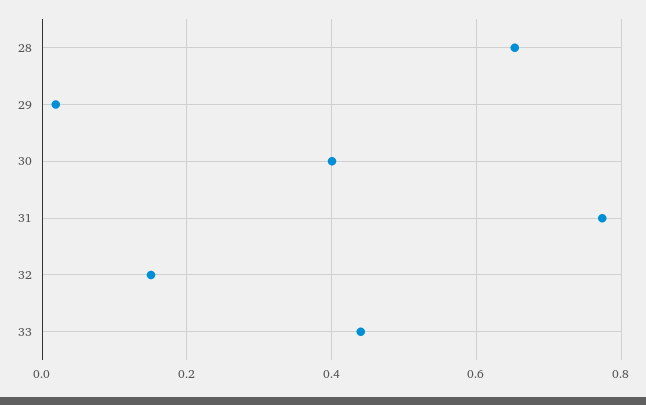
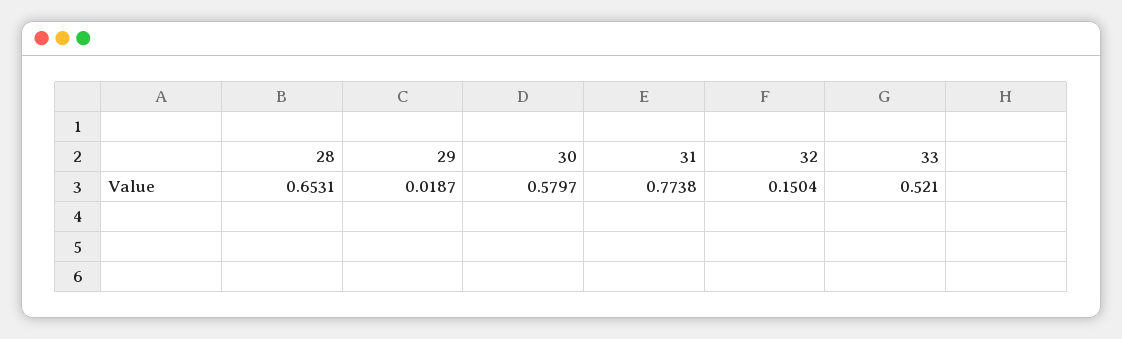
  {
    "28": 0.6531,
    "29": 0.0187,
-   "30": 0.4,
+   "30": 0.5797,
    "31": 0.7738,
    "32": 0.1504,
-   "33": 0.44
+   "33": 0.521
  }

